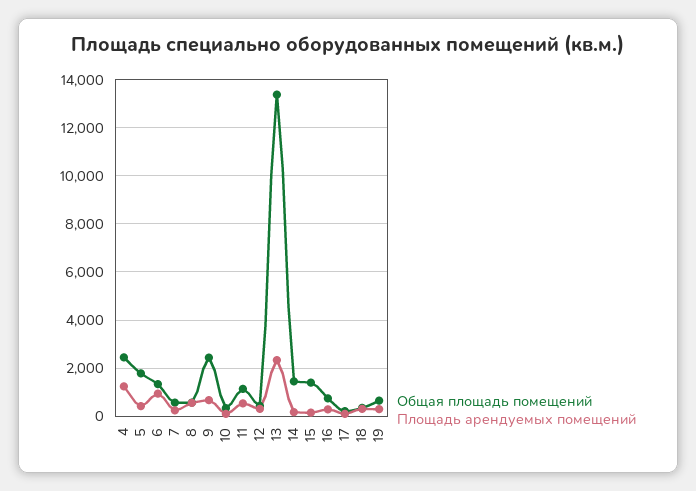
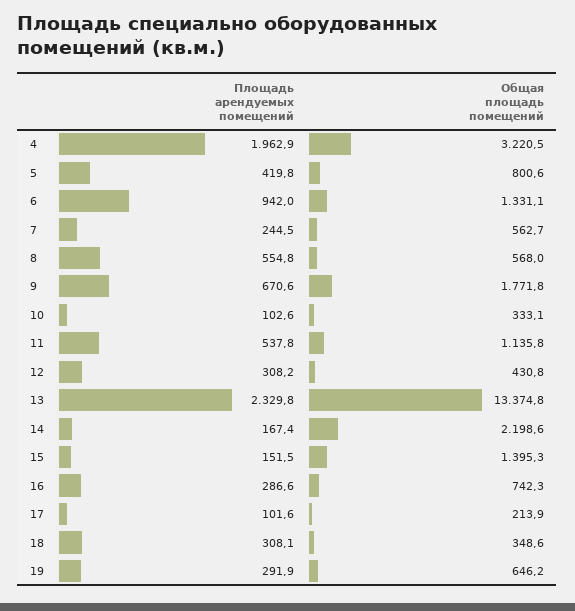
  {
    "Общая площадь помещений": {
-     "4": 2500,
+     "4": 3220.5,
-     "5": 1750,
+     "5": 800.6,
      "6": 1331.1,
      "7": 562.7,
      "8": 568,
-     "9": 2500,
+     "9": 1771.8,
      "10": 333.1,
      "11": 1135.8,
      "12": 430.8,
      "13": 13374.8,
-     "14": 1500,
+     "14": 2198.6,
      "15": 1395.3,
      "16": 742.3,
      "17": 213.9,
      "18": 348.6,
      "19": 646.2
    },
    "Площадь арендуемых помещений": {
-     "4": 1250,
+     "4": 1962.9,
      "5": 419.8,
      "6": 942,
      "7": 244.5,
      "8": 554.8,
      "9": 670.6,
      "10": 102.6,
      "11": 537.8,
      "12": 308.2,
      "13": 2329.8,
      "14": 167.4,
      "15": 151.5,
      "16": 286.6,
      "17": 101.6,
      "18": 308.1,
      "19": 291.9
    }
  }

